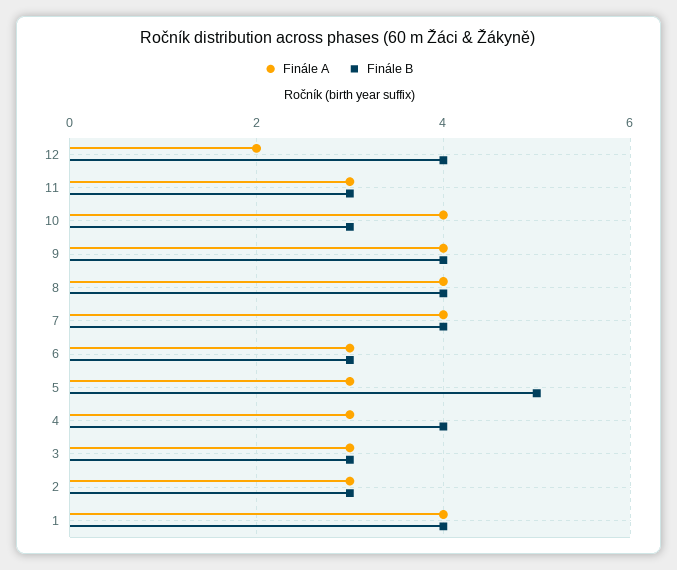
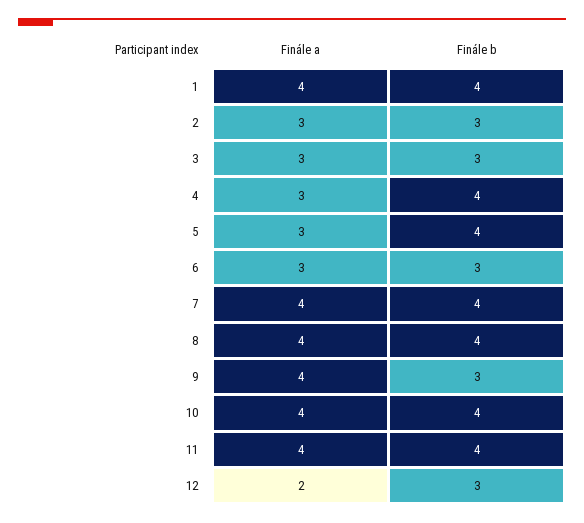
  {
    "Finále A": {
      "12": 2,
-     "11": 3,
+     "11": 4,
      "10": 4,
      "9": 4,
      "8": 4,
      "7": 4,
      "6": 3,
      "5": 3,
      "4": 3,
      "3": 3,
      "2": 3,
      "1": 4
    },
    "Finále B": {
-     "12": 4,
+     "12": 3,
-     "11": 3,
+     "11": 4,
-     "10": 3,
+     "10": 4,
-     "9": 4,
+     "9": 3,
      "8": 4,
      "7": 4,
      "6": 3,
-     "5": 5,
+     "5": 4,
      "4": 4,
      "3": 3,
      "2": 3,
      "1": 4
    }
  }

